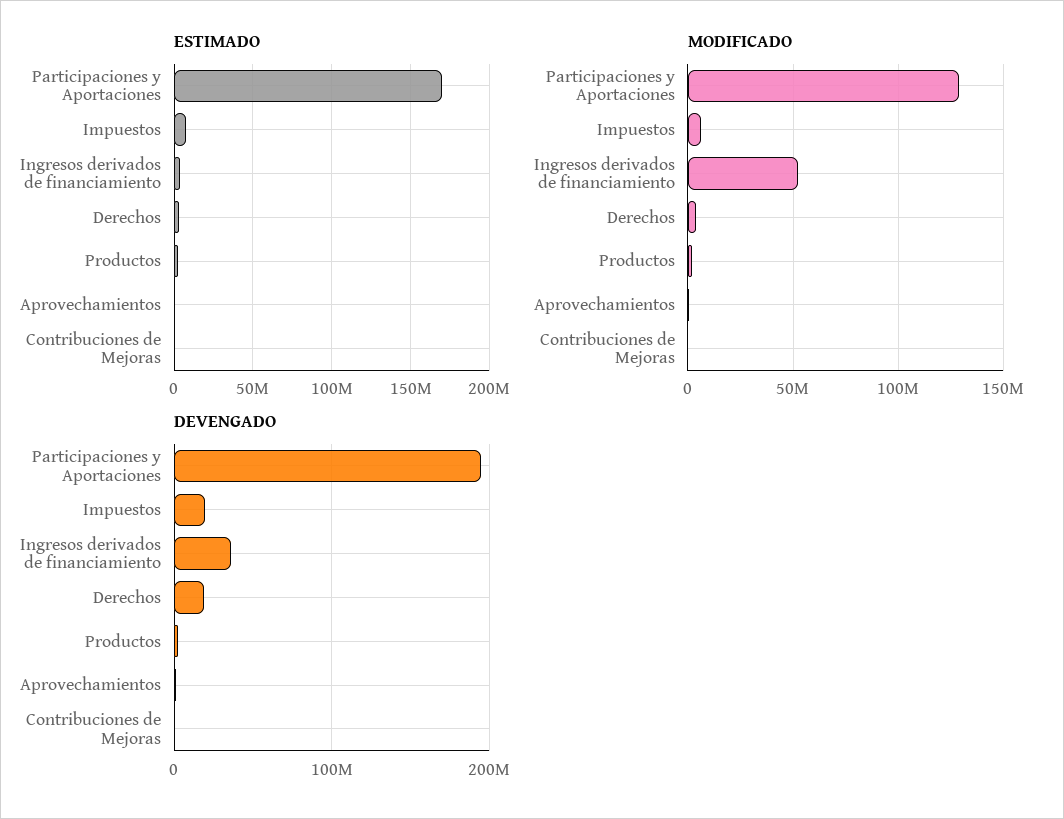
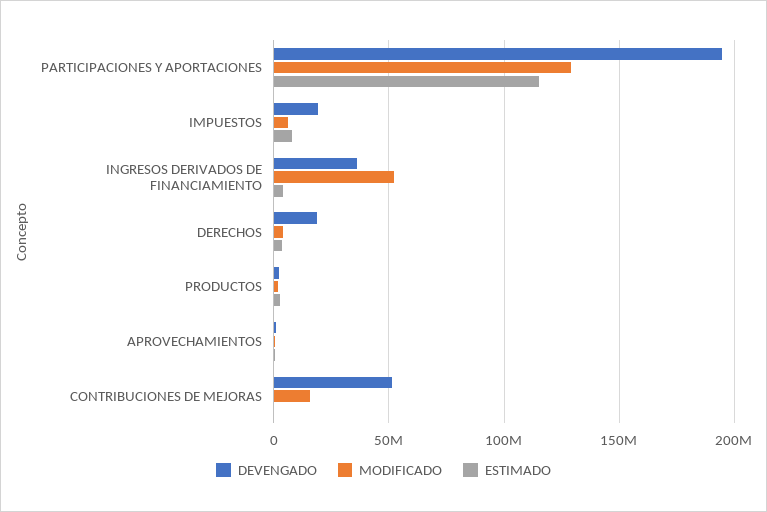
  {
    "ESTIMADO": {
-     "Participaciones y Aportaciones": 170000000,
+     "Participaciones y Aportaciones": 115000000,
      "Impuestos": 10000000,
      "Ingresos derivados de financiamiento": 5000000,
      "Derechos": 5000000,
      "Productos": 5000000,
      "Aprovechamientos": 0,
      "Contribuciones de Mejoras": 0
    },
    "MODIFICADO": {
      "Participaciones y Aportaciones": 130000000,
      "Impuestos": 5000000,
      "Ingresos derivados de financiamiento": 50000000,
      "Derechos": 5000000,
      "Productos": 0,
      "Aprovechamientos": 0,
-     "Contribuciones de Mejoras": 0
+     "Contribuciones de Mejoras": 15000000
    },
    "DEVENGADO": {
      "Participaciones y Aportaciones": 195000000,
      "Impuestos": 20000000,
      "Ingresos derivados de financiamiento": 35000000,
      "Derechos": 20000000,
      "Productos": 0,
      "Aprovechamientos": 0,
-     "Contribuciones de Mejoras": 0
+     "Contribuciones de Mejoras": 50000000
    }
  }

